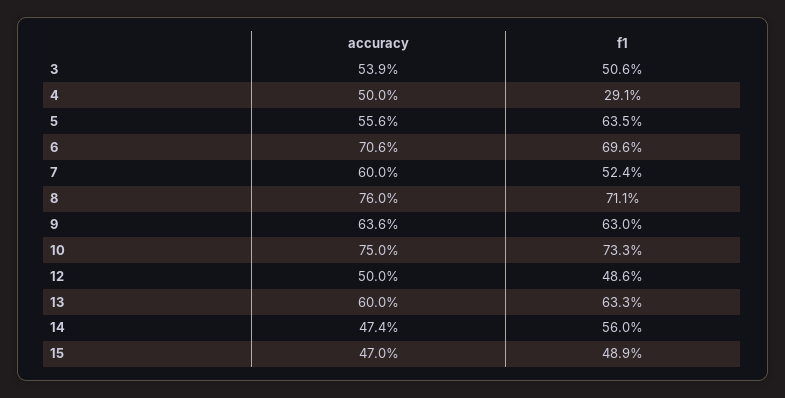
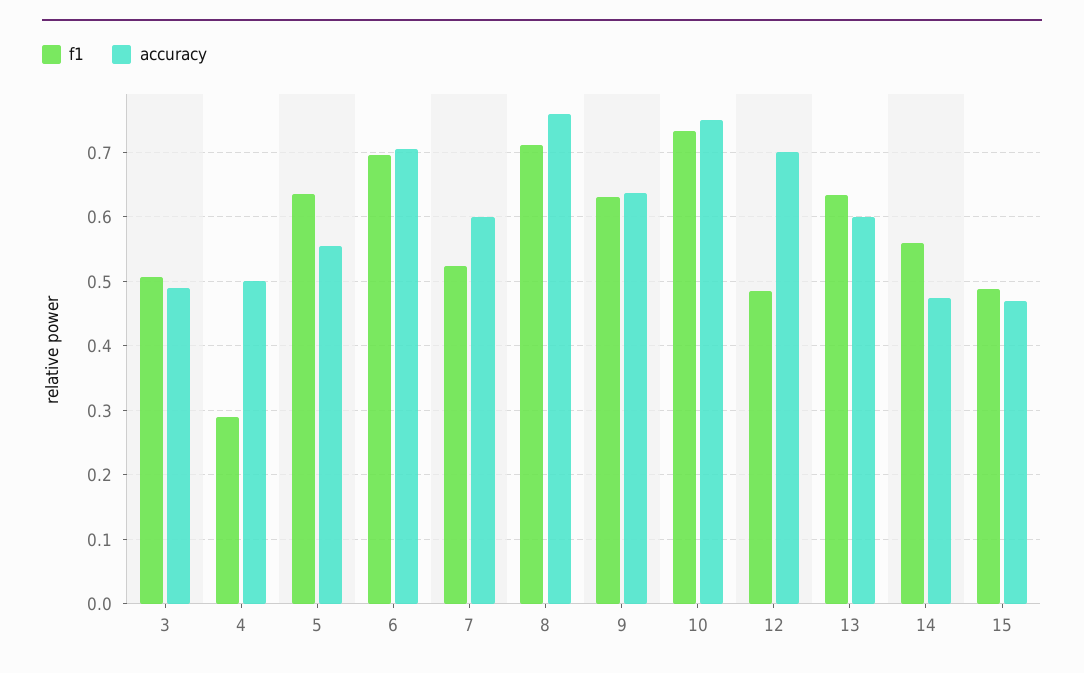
  {
    "accuracy": {
-     "3": 0.539,
+     "3": 0.49,
      "4": 0.5,
      "5": 0.556,
      "6": 0.706,
      "7": 0.6,
      "8": 0.76,
      "9": 0.636,
      "10": 0.75,
-     "12": 0.5,
+     "12": 0.7,
      "13": 0.6,
      "14": 0.474,
      "15": 0.47
    },
    "f1": {
      "3": 0.506,
      "4": 0.291,
      "5": 0.635,
      "6": 0.696,
      "7": 0.524,
      "8": 0.711,
      "9": 0.63,
      "10": 0.733,
      "12": 0.486,
      "13": 0.633,
      "14": 0.56,
      "15": 0.489
    }
  }

